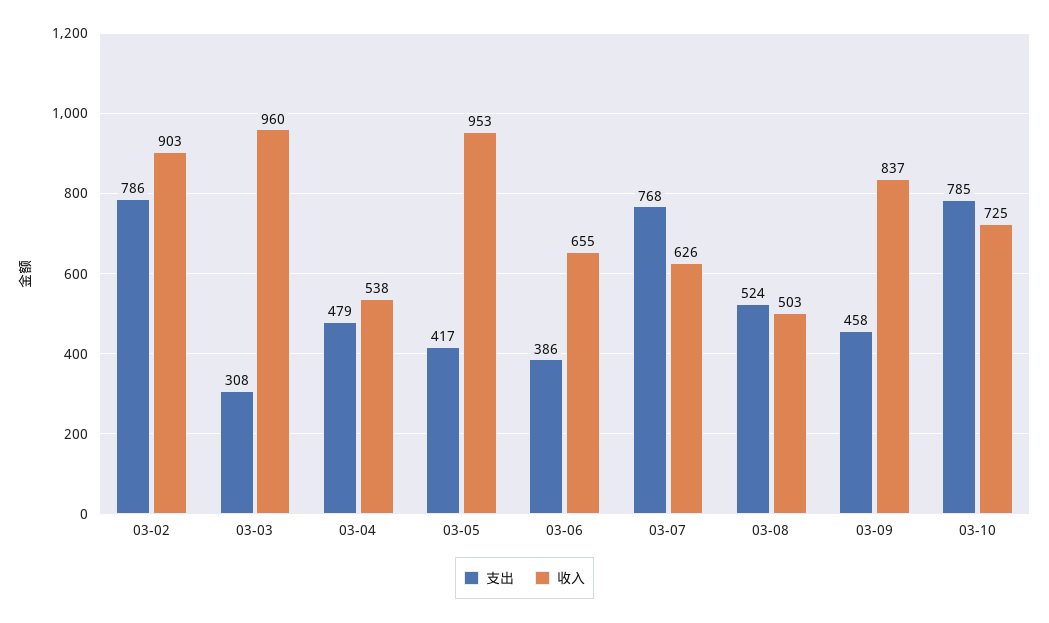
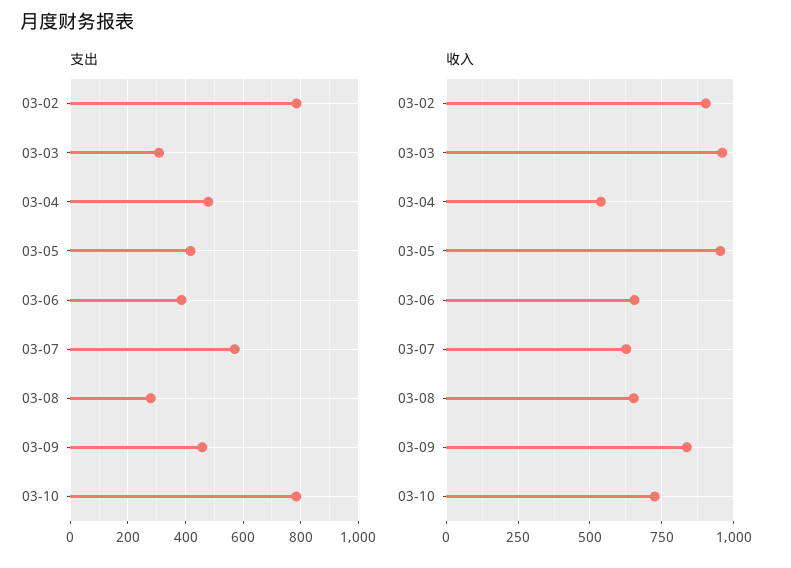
  {
    "支出": {
      "03-02": 786,
      "03-03": 308,
      "03-04": 479,
      "03-05": 417,
      "03-06": 386,
-     "03-07": 768,
+     "03-07": 575,
-     "03-08": 524,
+     "03-08": 275,
      "03-09": 458,
      "03-10": 785
    },
    "收入": {
      "03-02": 903,
      "03-03": 960,
      "03-04": 538,
      "03-05": 953,
      "03-06": 655,
      "03-07": 626,
-     "03-08": 503,
+     "03-08": 650,
      "03-09": 837,
      "03-10": 725
    }
  }

